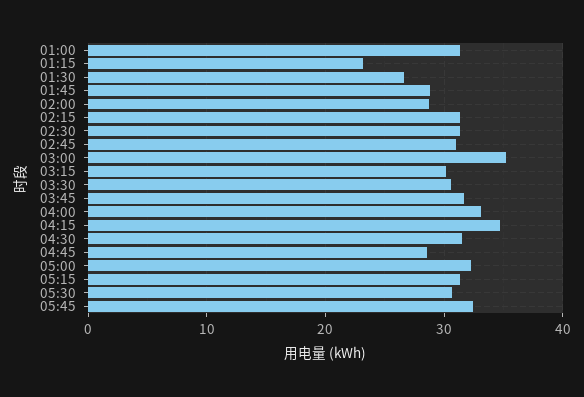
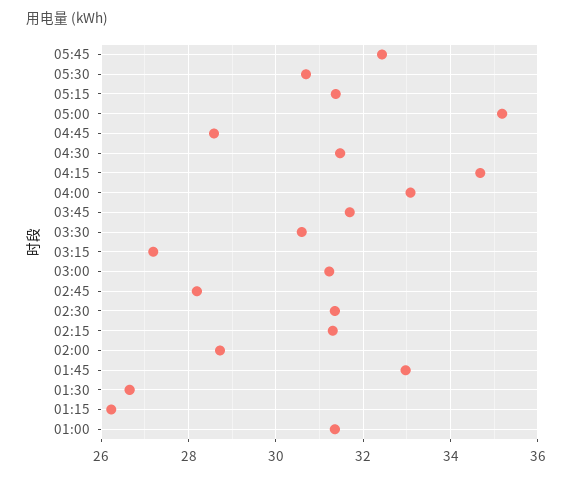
  {
    "01:00": 31.4,
-   "01:15": 23,
+   "01:15": 26.2,
    "01:30": 26.6,
-   "01:45": 29,
+   "01:45": 33,
    "02:00": 28.8,
    "02:15": 31.4,
    "02:30": 31.4,
-   "02:45": 31,
+   "02:45": 28.2,
-   "03:00": 35,
+   "03:00": 31.2,
-   "03:15": 30,
+   "03:15": 27.2,
    "03:30": 30.6,
    "03:45": 31.6,
    "04:00": 33,
    "04:15": 34.6,
    "04:30": 31.4,
    "04:45": 28.6,
-   "05:00": 32,
+   "05:00": 35.2,
    "05:15": 31.4,
    "05:30": 30.6,
    "05:45": 32.4
  }

